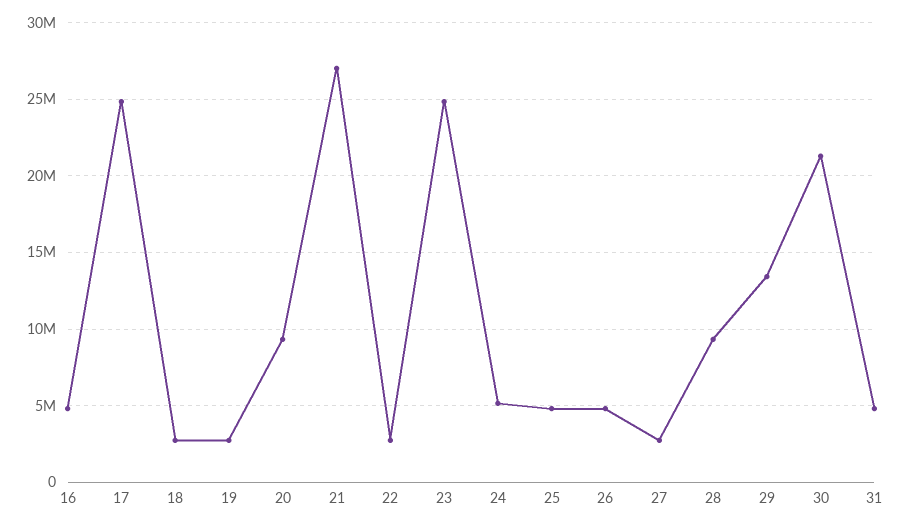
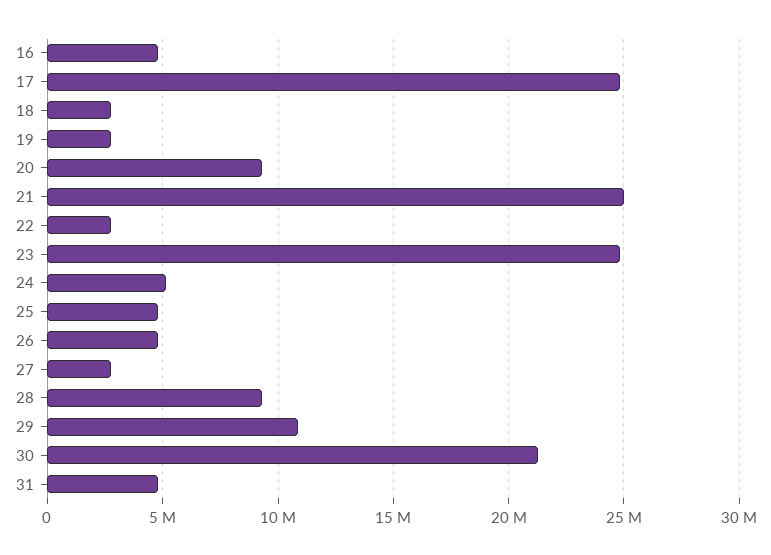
  {
    "16": 5000000,
    "17": 25000000,
    "18": 2500000,
    "19": 2500000,
    "20": 9500000,
-   "21": 27000000,
+   "21": 25000000,
    "22": 2500000,
    "23": 25000000,
    "24": 5000000,
    "25": 5000000,
    "26": 5000000,
    "27": 2500000,
    "28": 9500000,
-   "29": 13500000,
+   "29": 11000000,
    "30": 21500000,
    "31": 5000000
  }

